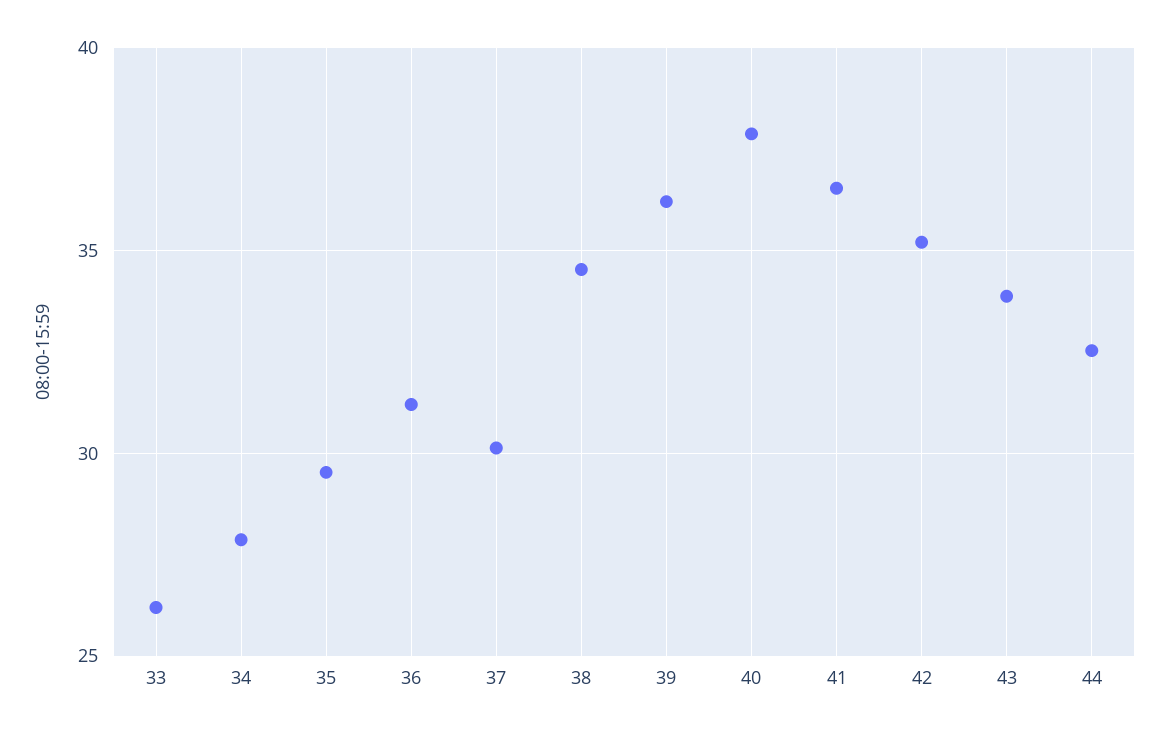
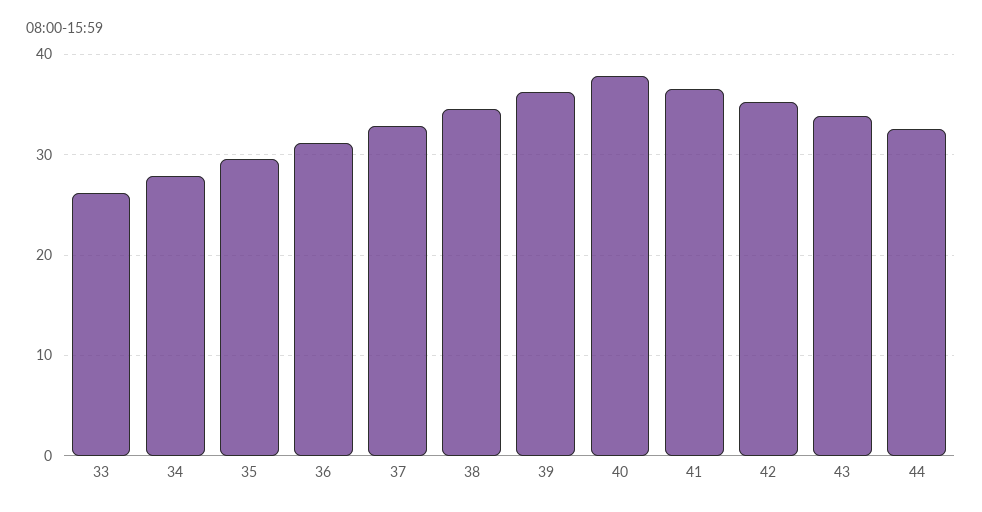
  {
    "33": 26,
    "34": 28,
    "35": 29.5,
    "36": 31,
-   "37": 30,
+   "37": 33,
    "38": 34.5,
    "39": 36,
    "40": 38,
    "41": 36.5,
    "42": 35,
    "43": 34,
    "44": 32.5
  }

